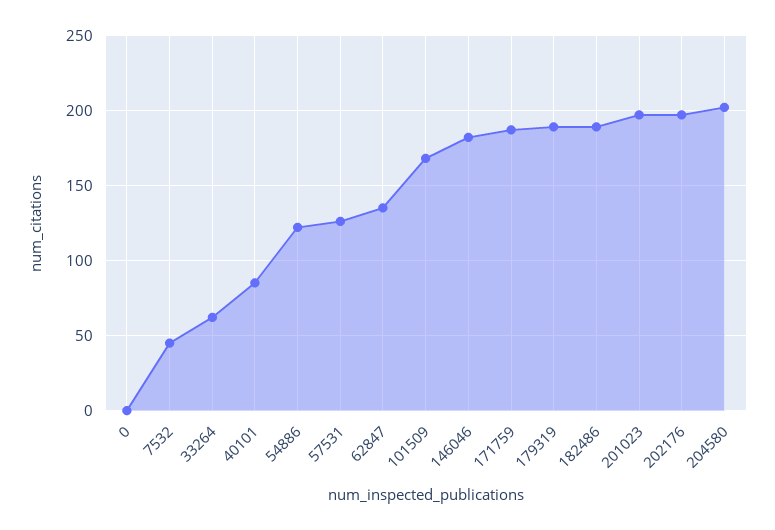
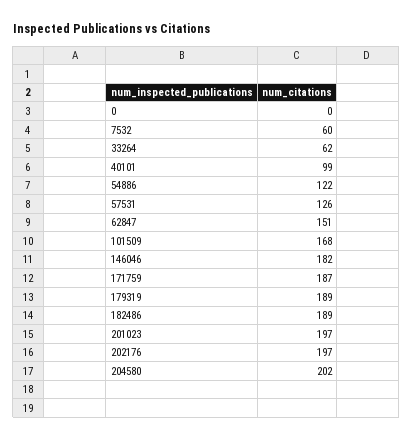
  {
    "0": 0,
-   "7532": 45,
+   "7532": 60,
    "33264": 62,
-   "40101": 85,
+   "40101": 99,
    "54886": 122,
    "57531": 126,
-   "62847": 135,
+   "62847": 151,
    "101509": 168,
    "146046": 182,
    "171759": 187,
    "179319": 189,
    "182486": 189,
    "201023": 197,
    "202176": 197,
    "204580": 202
  }

